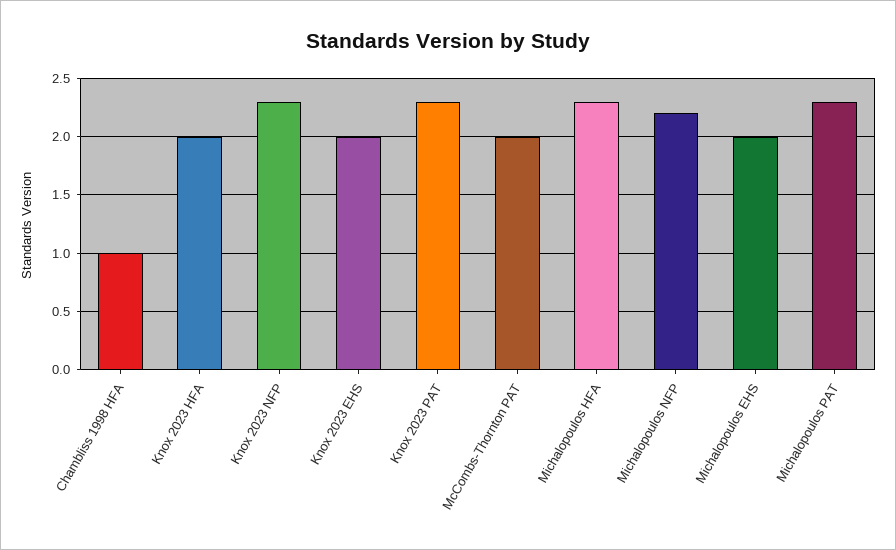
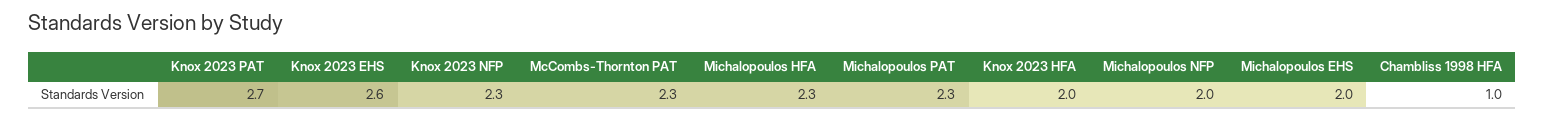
  {
    "Chambliss 1998 HFA": 1,
    "Knox 2023 HFA": 2,
    "Knox 2023 NFP": 2.3,
-   "Knox 2023 EHS": 2,
+   "Knox 2023 EHS": 2.6,
-   "Knox 2023 PAT": 2.3,
+   "Knox 2023 PAT": 2.7,
-   "McCombs-Thornton PAT": 2,
+   "McCombs-Thornton PAT": 2.3,
    "Michalopoulos HFA": 2.3,
-   "Michalopoulos NFP": 2.2,
+   "Michalopoulos NFP": 2,
    "Michalopoulos EHS": 2,
    "Michalopoulos PAT": 2.3
  }

